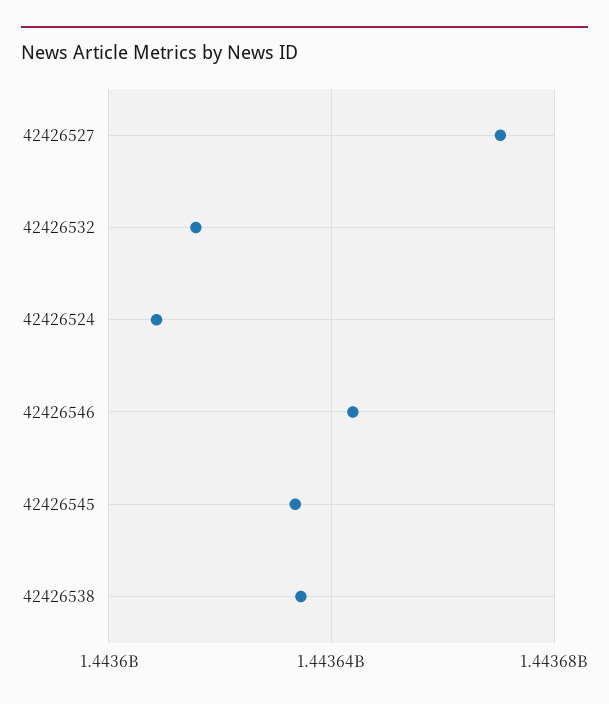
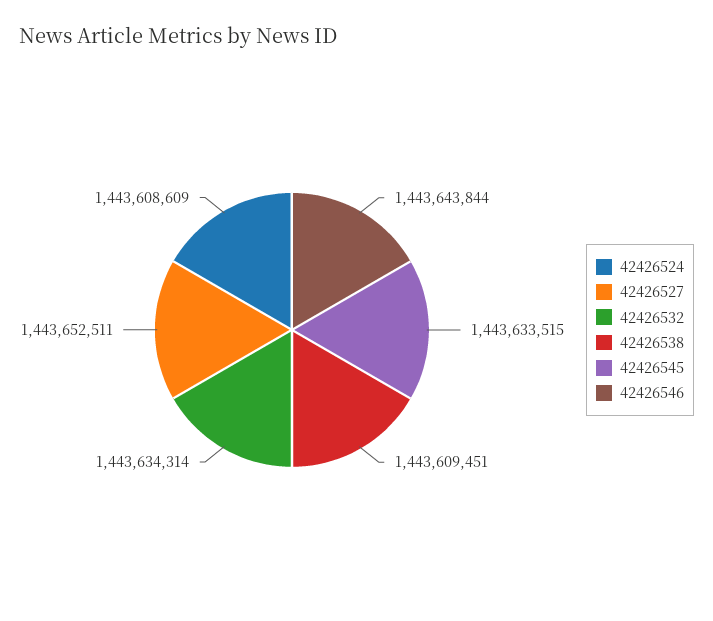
  {
-   "42426527": 1443670000,
+   "42426527": 1443652511,
-   "42426532": 1443615000,
+   "42426532": 1443634314,
    "42426524": 1443608609,
    "42426546": 1443643844,
    "42426545": 1443633515,
-   "42426538": 1443635000
+   "42426538": 1443609451
  }

